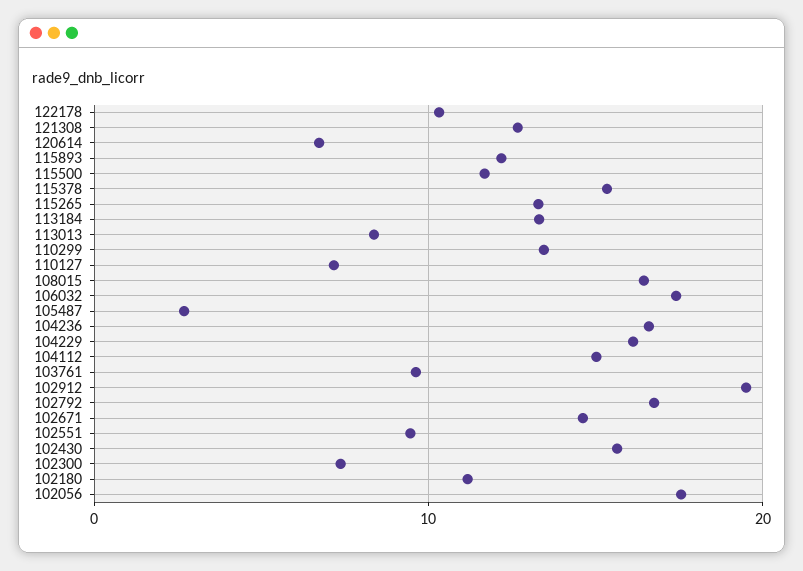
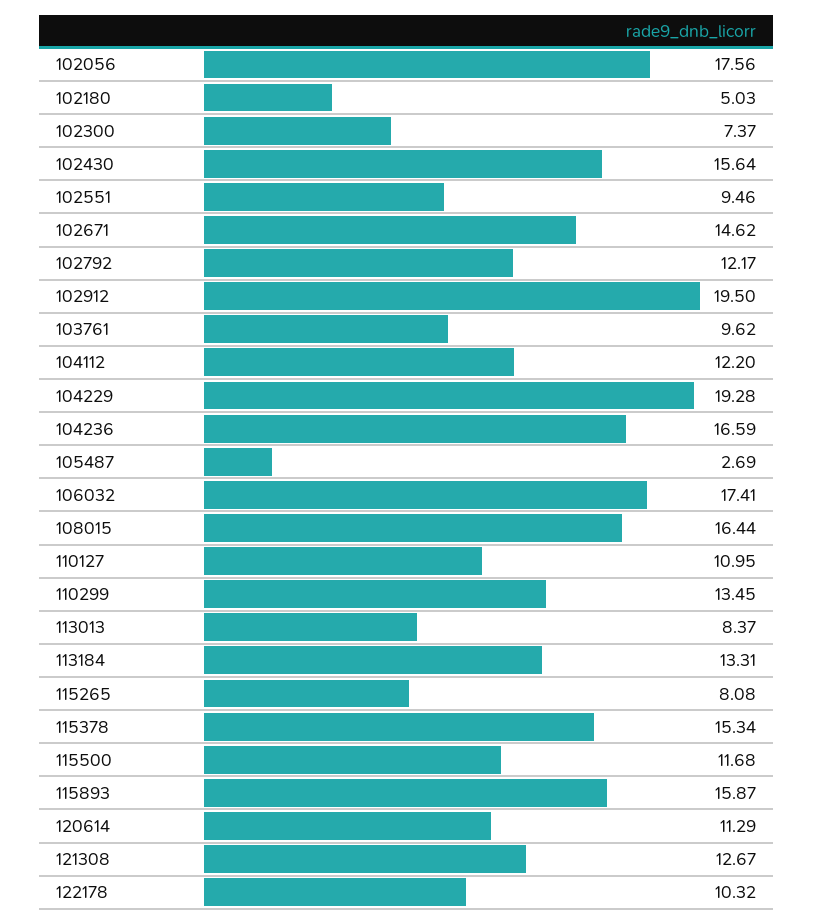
  {
    "122178": 10.32,
    "121308": 12.67,
-   "120614": 7,
+   "120614": 11.29,
-   "115893": 12,
+   "115893": 15.87,
    "115500": 11.68,
    "115378": 15.34,
-   "115265": 13,
+   "115265": 8.08,
    "113184": 13.31,
    "113013": 8.37,
    "110299": 13.45,
-   "110127": 7,
+   "110127": 10.95,
    "108015": 16.44,
    "106032": 17.41,
    "105487": 2.69,
    "104236": 16.59,
-   "104229": 16,
+   "104229": 19.28,
-   "104112": 15,
+   "104112": 12.2,
    "103761": 9.62,
    "102912": 19.5,
-   "102792": 17,
+   "102792": 12.17,
    "102671": 14.62,
    "102551": 9.46,
    "102430": 15.64,
    "102300": 7.37,
-   "102180": 11,
+   "102180": 5.03,
    "102056": 17.56
  }

